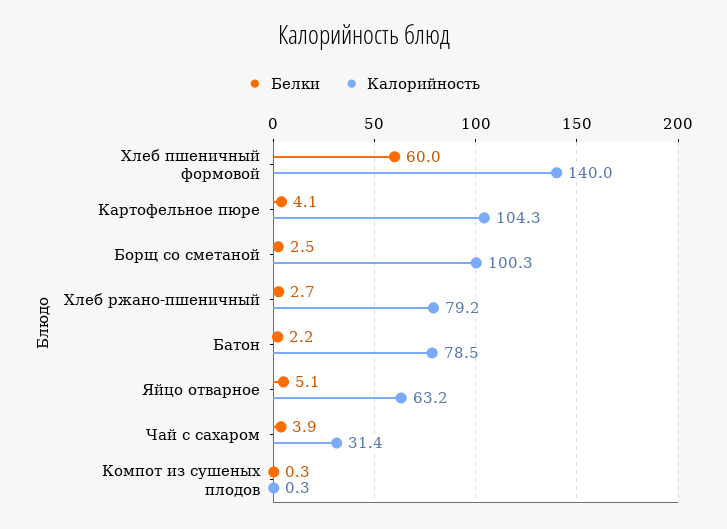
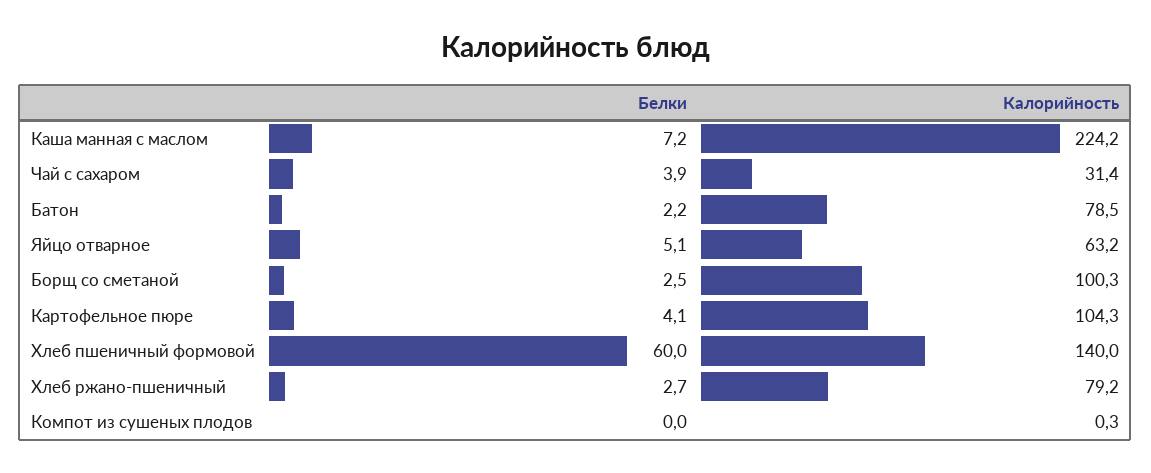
  {
    "Белки": {
      "Хлеб пшеничный формовой": 60,
      "Картофельное пюре": 4.1,
      "Борщ со сметаной": 2.5,
      "Хлеб ржано-пшеничный": 2.7,
      "Батон": 2.2,
      "Яйцо отварное": 5.1,
      "Чай с сахаром": 3.9,
-     "Компот из сушеных плодов": 0.3
+     "Компот из сушеных плодов": 0,
+     "Каша манная с маслом": 7.2
    },
    "Калорийность": {
      "Хлеб пшеничный формовой": 140,
      "Картофельное пюре": 104.3,
      "Борщ со сметаной": 100.3,
      "Хлеб ржано-пшеничный": 79.2,
      "Батон": 78.5,
      "Яйцо отварное": 63.2,
      "Чай с сахаром": 31.4,
-     "Компот из сушеных плодов": 0.3
+     "Компот из сушеных плодов": 0.3,
+     "Каша манная с маслом": 224.2
    }
  }

